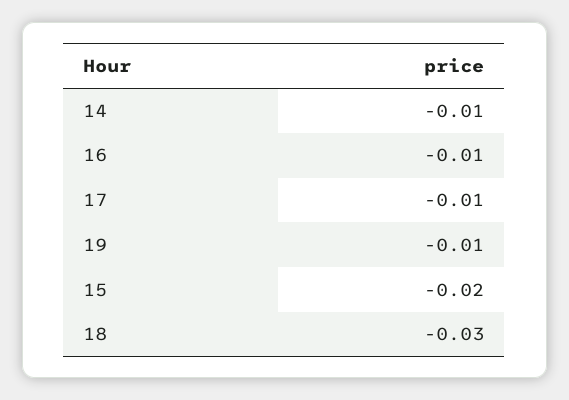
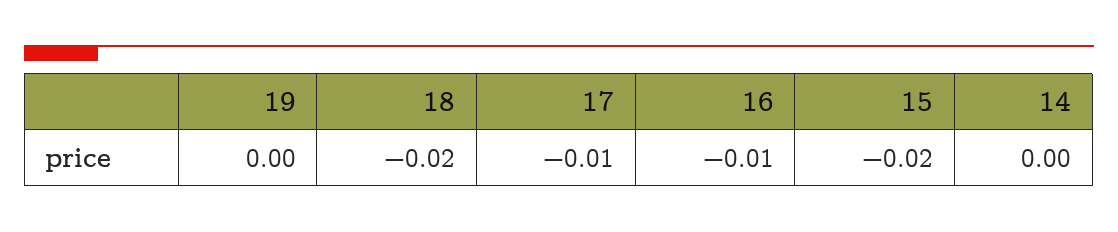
  {
-   "14": -0.01,
+   "14": 0,
    "16": -0.01,
    "17": -0.01,
-   "19": -0.01,
+   "19": 0,
    "15": -0.02,
-   "18": -0.03
+   "18": -0.02
  }

